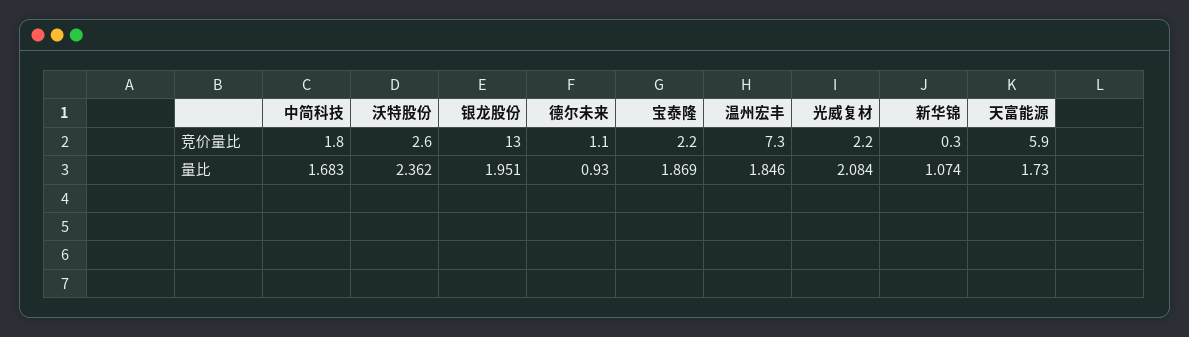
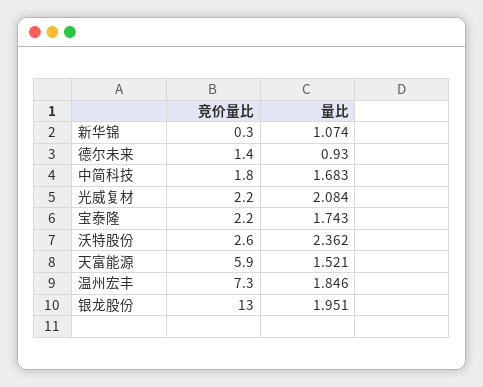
  {
    "中简科技": {
      "竞价量比": 1.8,
      "量比": 1.683
    },
    "沃特股份": {
      "竞价量比": 2.6,
      "量比": 2.362
    },
    "银龙股份": {
      "竞价量比": 13,
      "量比": 1.951
    },
    "德尔未来": {
-     "竞价量比": 1.1,
+     "竞价量比": 1.4,
      "量比": 0.93
    },
    "宝泰隆": {
      "竞价量比": 2.2,
-     "量比": 1.869
+     "量比": 1.743
    },
    "温州宏丰": {
      "竞价量比": 7.3,
      "量比": 1.846
    },
    "光威复材": {
      "竞价量比": 2.2,
      "量比": 2.084
    },
    "新华锦": {
      "竞价量比": 0.3,
      "量比": 1.074
    },
    "天富能源": {
      "竞价量比": 5.9,
-     "量比": 1.73
+     "量比": 1.521
    }
  }

